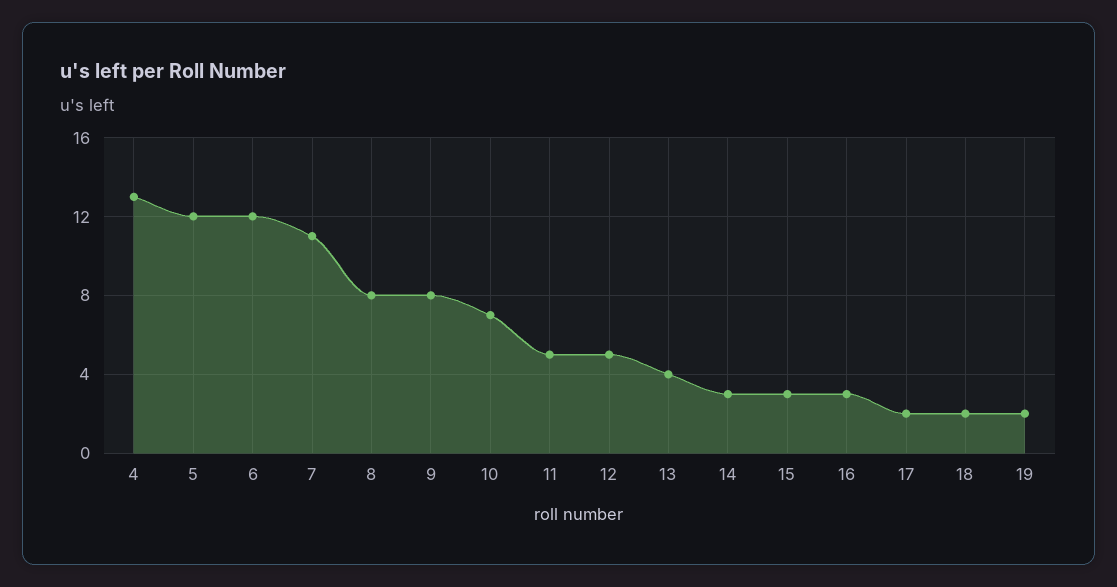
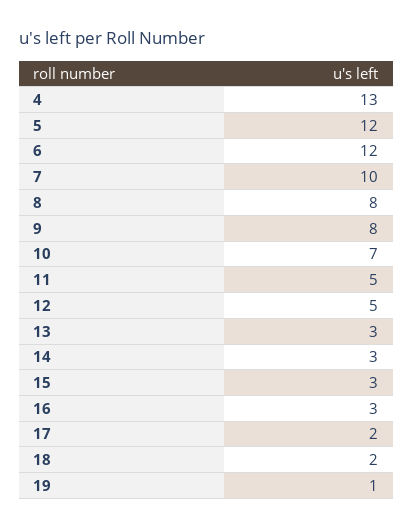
  {
    "4": 13,
    "5": 12,
    "6": 12,
-   "7": 11,
+   "7": 10,
    "8": 8,
    "9": 8,
    "10": 7,
    "11": 5,
    "12": 5,
-   "13": 4,
+   "13": 3,
    "14": 3,
    "15": 3,
    "16": 3,
    "17": 2,
    "18": 2,
-   "19": 2
+   "19": 1
  }

